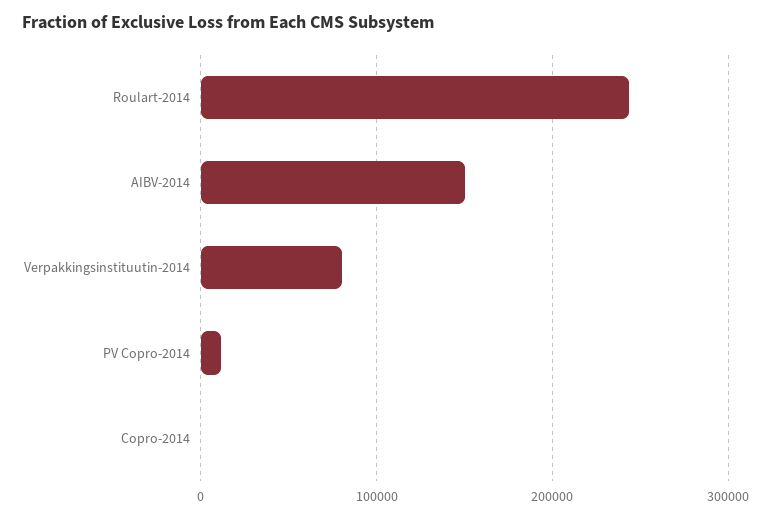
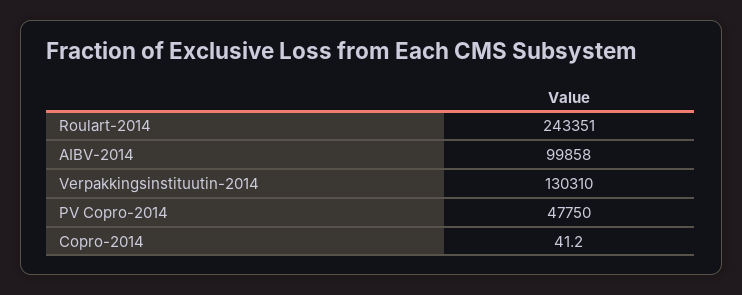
  {
    "Roulart-2014": 243351,
-   "AIBV-2014": 150000,
+   "AIBV-2014": 99858,
-   "Verpakkingsinstituutin-2014": 80000,
+   "Verpakkingsinstituutin-2014": 130310,
-   "PV Copro-2014": 10000,
+   "PV Copro-2014": 47750,
    "Copro-2014": 41.2
  }

